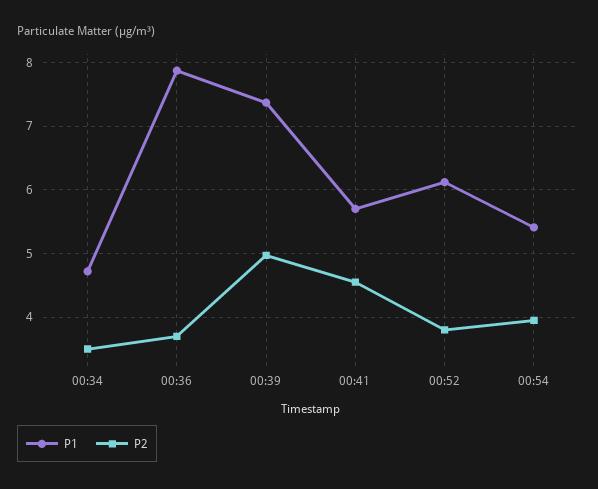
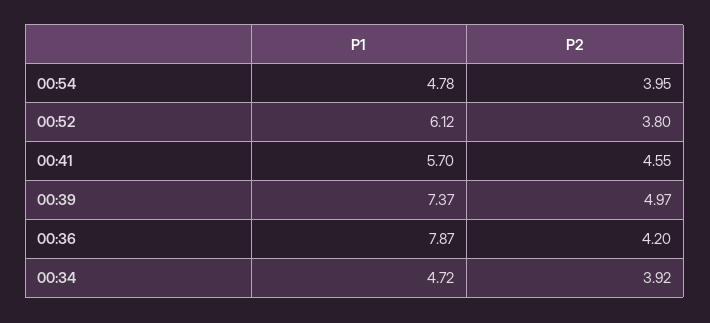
  {
    "P1": {
      "00:34": 4.72,
      "00:36": 7.87,
      "00:39": 7.37,
      "00:41": 5.7,
      "00:52": 6.12,
-     "00:54": 5.4
+     "00:54": 4.78
    },
    "P2": {
-     "00:34": 3.5,
+     "00:34": 3.92,
-     "00:36": 3.7,
+     "00:36": 4.2,
      "00:39": 4.97,
      "00:41": 4.55,
      "00:52": 3.8,
      "00:54": 3.95
    }
  }

